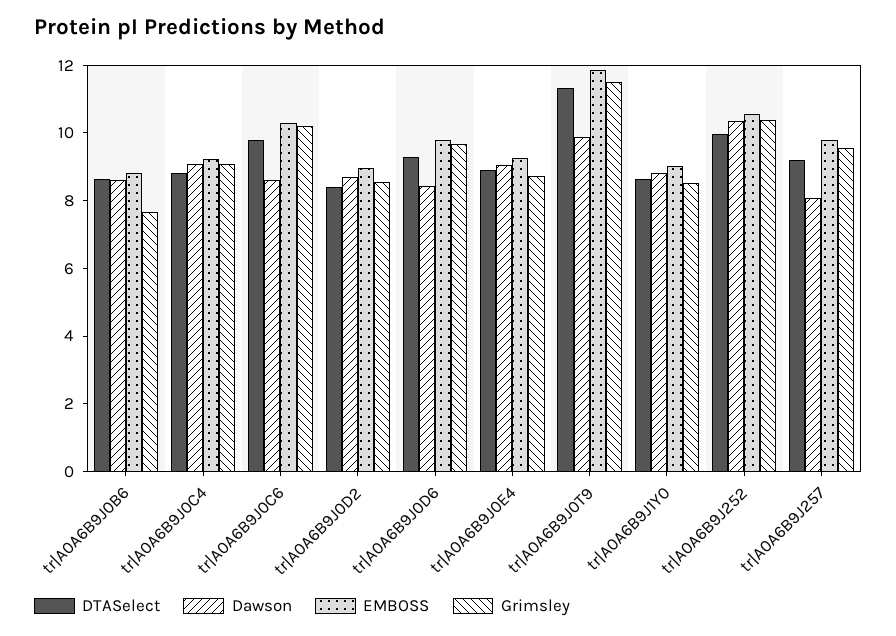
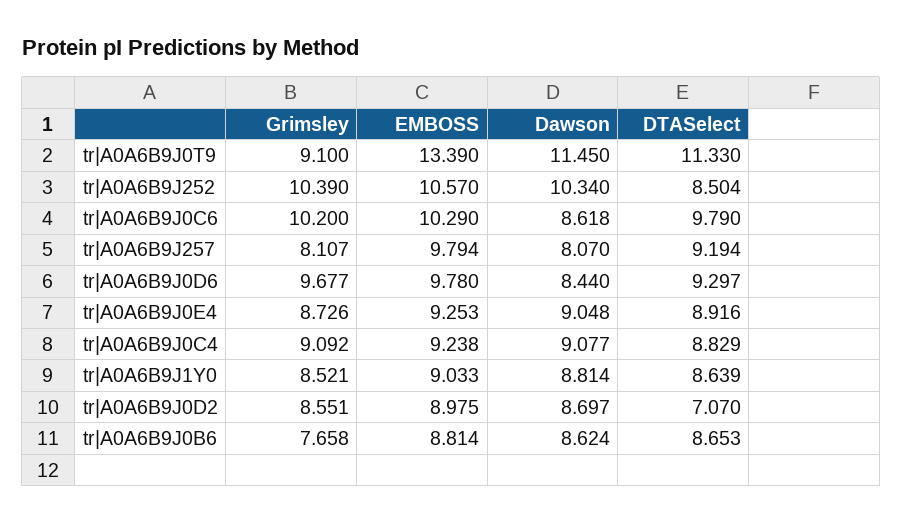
  {
    "DTASelect": {
      "tr|A0A6B9J0B6": 8.653,
      "tr|A0A6B9J0C4": 8.829,
      "tr|A0A6B9J0C6": 9.79,
-     "tr|A0A6B9J0D2": 8.5,
+     "tr|A0A6B9J0D2": 7.07,
      "tr|A0A6B9J0D6": 9.297,
      "tr|A0A6B9J0E4": 8.916,
      "tr|A0A6B9J0T9": 11.33,
      "tr|A0A6B9J1Y0": 8.639,
-     "tr|A0A6B9J252": 10,
+     "tr|A0A6B9J252": 8.504,
      "tr|A0A6B9J257": 9.194
    },
    "Dawson": {
      "tr|A0A6B9J0B6": 8.624,
      "tr|A0A6B9J0C4": 9.077,
      "tr|A0A6B9J0C6": 8.618,
      "tr|A0A6B9J0D2": 8.697,
      "tr|A0A6B9J0D6": 8.44,
      "tr|A0A6B9J0E4": 9.048,
-     "tr|A0A6B9J0T9": 10,
+     "tr|A0A6B9J0T9": 11.45,
      "tr|A0A6B9J1Y0": 8.814,
      "tr|A0A6B9J252": 10.34,
      "tr|A0A6B9J257": 8.07
    },
    "EMBOSS": {
      "tr|A0A6B9J0B6": 8.814,
      "tr|A0A6B9J0C4": 9.238,
      "tr|A0A6B9J0C6": 10.29,
      "tr|A0A6B9J0D2": 8.975,
      "tr|A0A6B9J0D6": 9.78,
      "tr|A0A6B9J0E4": 9.253,
-     "tr|A0A6B9J0T9": 12,
+     "tr|A0A6B9J0T9": 13.39,
      "tr|A0A6B9J1Y0": 9.033,
      "tr|A0A6B9J252": 10.57,
      "tr|A0A6B9J257": 9.794
    },
    "Grimsley": {
      "tr|A0A6B9J0B6": 7.658,
      "tr|A0A6B9J0C4": 9.092,
      "tr|A0A6B9J0C6": 10.2,
      "tr|A0A6B9J0D2": 8.551,
      "tr|A0A6B9J0D6": 9.677,
      "tr|A0A6B9J0E4": 8.726,
-     "tr|A0A6B9J0T9": 11.5,
+     "tr|A0A6B9J0T9": 9.1,
      "tr|A0A6B9J1Y0": 8.521,
      "tr|A0A6B9J252": 10.39,
-     "tr|A0A6B9J257": 9.5
+     "tr|A0A6B9J257": 8.107
    }
  }

